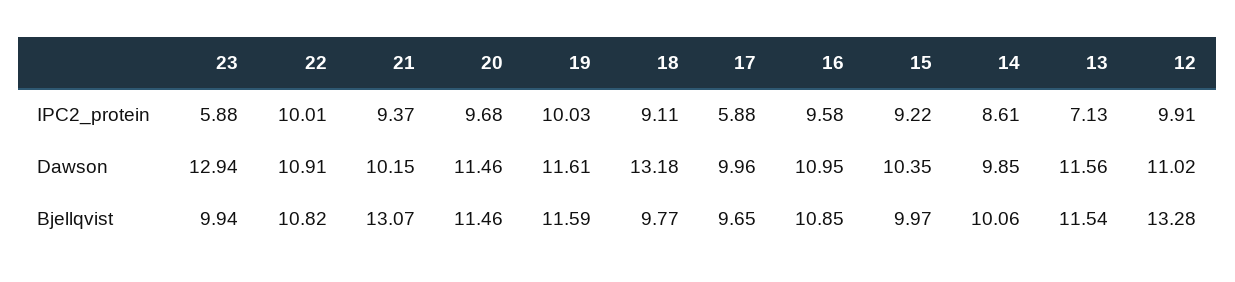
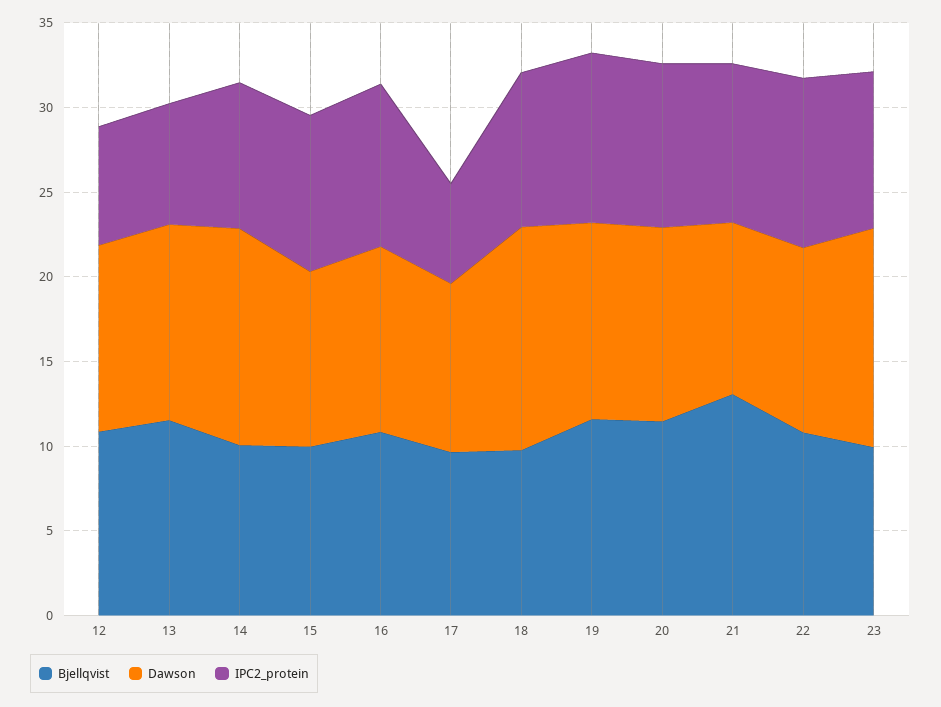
  {
    "IPC2_protein": {
-     "23": 5.88,
+     "23": 9,
      "22": 10.01,
      "21": 9.37,
      "20": 9.68,
      "19": 10.03,
      "18": 9.11,
      "17": 5.88,
      "16": 9.58,
      "15": 9.22,
      "14": 8.61,
      "13": 7.13,
-     "12": 9.91
+     "12": 7
    },
    "Dawson": {
      "23": 12.94,
      "22": 10.91,
      "21": 10.15,
      "20": 11.46,
      "19": 11.61,
      "18": 13.18,
      "17": 9.96,
      "16": 10.95,
      "15": 10.35,
-     "14": 9.85,
+     "14": 13,
      "13": 11.56,
      "12": 11.02
    },
    "Bjellqvist": {
      "23": 9.94,
      "22": 10.82,
      "21": 13.07,
      "20": 11.46,
      "19": 11.59,
      "18": 9.77,
      "17": 9.65,
      "16": 10.85,
      "15": 9.97,
      "14": 10.06,
      "13": 11.54,
-     "12": 13.28
+     "12": 11
    }
  }

